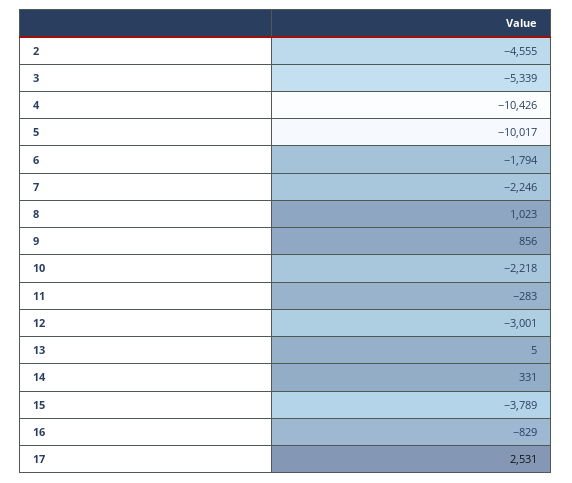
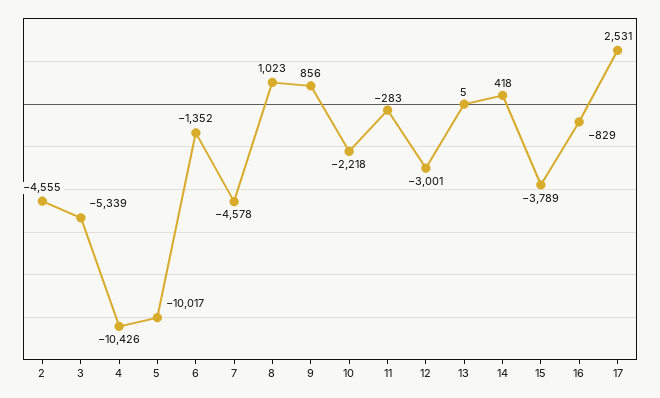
  {
    "2": -4555,
    "3": -5339,
    "4": -10426,
    "5": -10017,
-   "6": -1794,
+   "6": -1352,
-   "7": -2246,
+   "7": -4578,
    "8": 1023,
    "9": 856,
    "10": -2218,
    "11": -283,
    "12": -3001,
    "13": 5,
-   "14": 331,
+   "14": 418,
    "15": -3789,
    "16": -829,
    "17": 2531
  }

